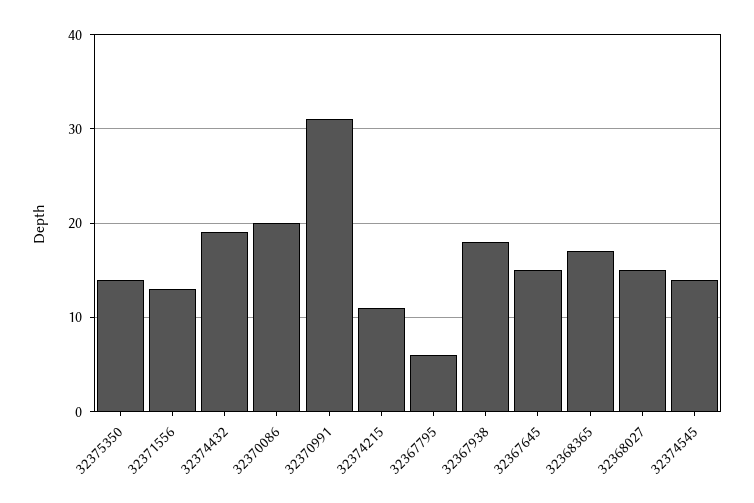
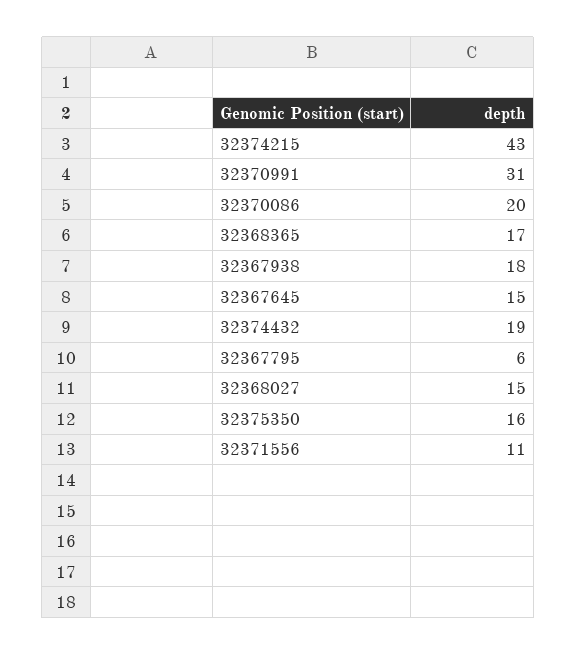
  {
-   "32375350": 14,
+   "32375350": 16,
-   "32371556": 13,
+   "32371556": 11,
    "32374432": 19,
    "32370086": 20,
    "32370991": 31,
-   "32374215": 11,
+   "32374215": 43,
    "32367795": 6,
    "32367938": 18,
    "32367645": 15,
    "32368365": 17,
-   "32368027": 15,
+   "32368027": 15
-   "32374545": 14
  }

